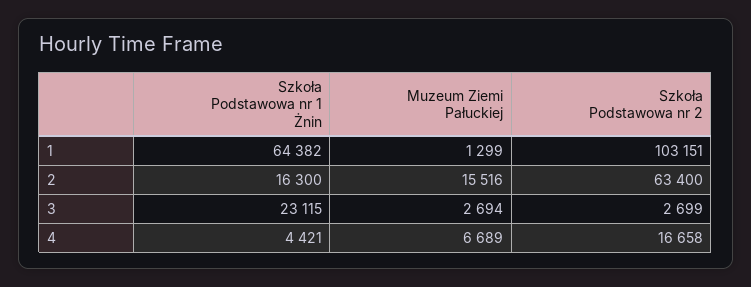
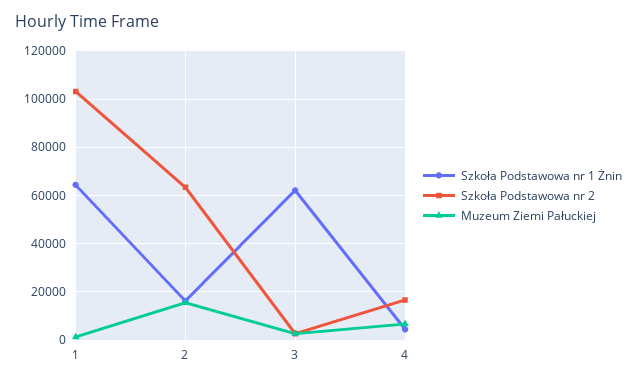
  {
    "Szkoła Podstawowa nr 1 Żnin": {
      "1": 64382,
      "2": 16300,
-     "3": 23115,
+     "3": 62500,
      "4": 4421
    },
    "Muzeum Ziemi Pałuckiej": {
      "1": 1299,
      "2": 15516,
      "3": 2694,
      "4": 6689
    },
    "Szkoła Podstawowa nr 2": {
      "1": 103151,
      "2": 63400,
      "3": 2699,
      "4": 16658
    }
  }

